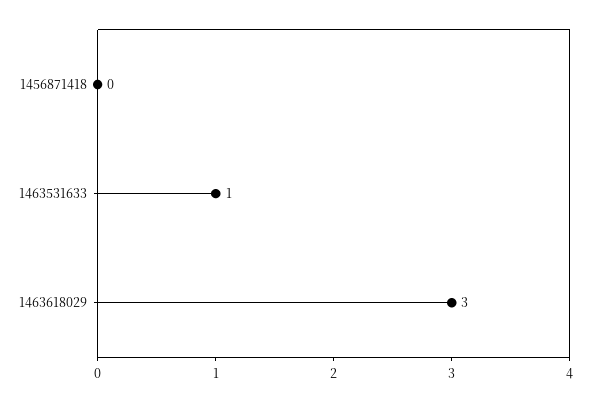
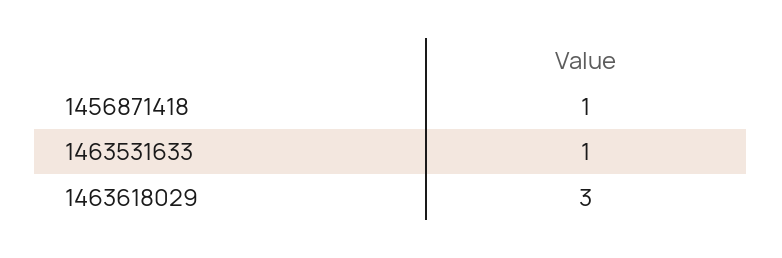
  {
-   "1456871418": 0,
+   "1456871418": 1,
    "1463531633": 1,
    "1463618029": 3
  }

